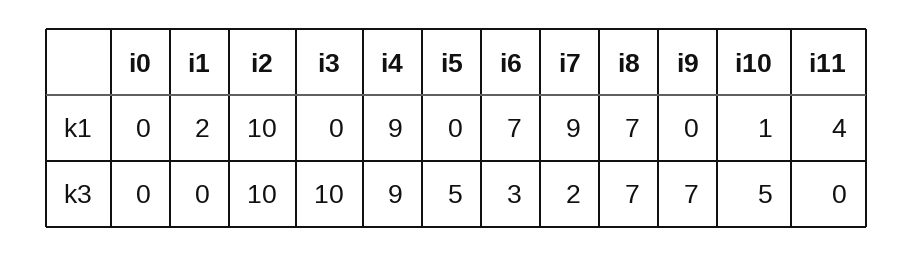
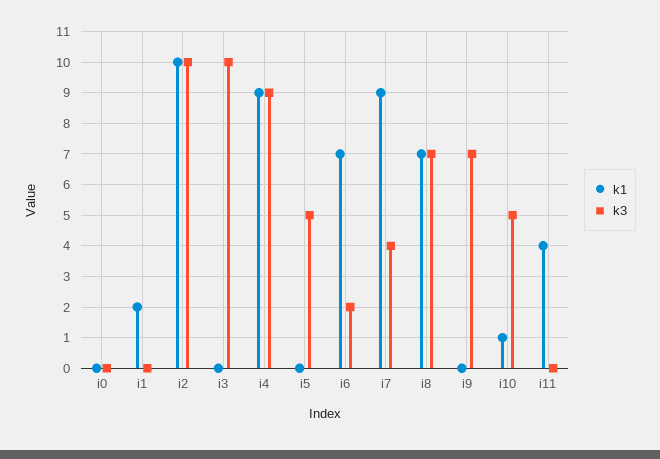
  {
    "k1": {
      "i0": 0,
      "i1": 2,
      "i2": 10,
      "i3": 0,
      "i4": 9,
      "i5": 0,
      "i6": 7,
      "i7": 9,
      "i8": 7,
      "i9": 0,
      "i10": 1,
      "i11": 4
    },
    "k3": {
      "i0": 0,
      "i1": 0,
      "i2": 10,
      "i3": 10,
      "i4": 9,
      "i5": 5,
-     "i6": 3,
+     "i6": 2,
-     "i7": 2,
+     "i7": 4,
      "i8": 7,
      "i9": 7,
      "i10": 5,
      "i11": 0
    }
  }

